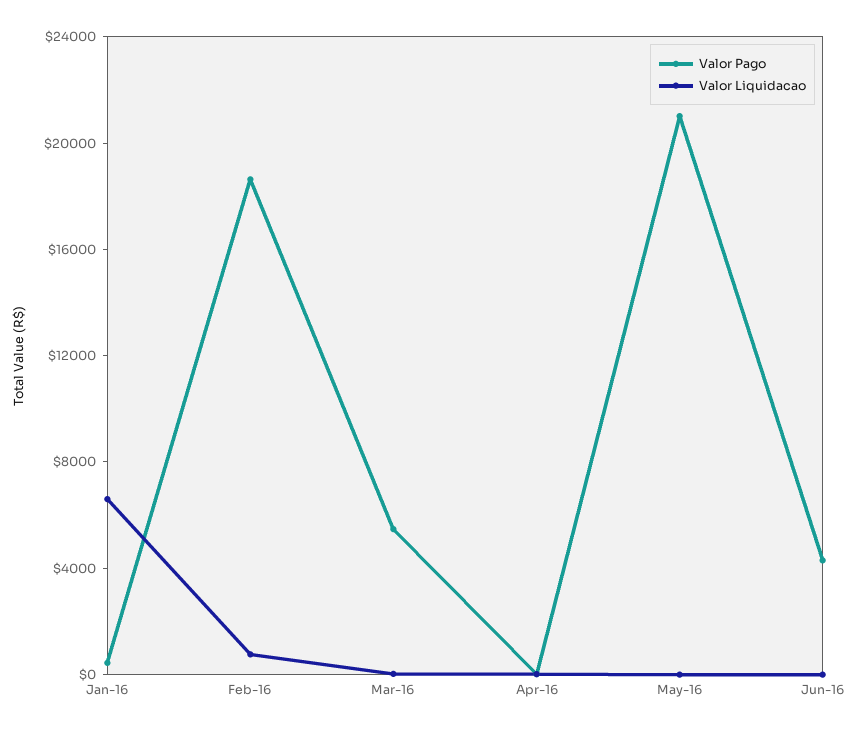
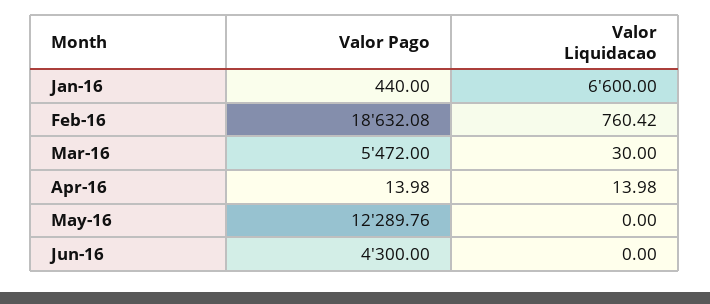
  {
    "Valor Pago": {
      "Jan-16": 440,
      "Feb-16": 18632.08,
      "Mar-16": 5472,
      "Apr-16": 13.98,
-     "May-16": 21000,
+     "May-16": 12289.76,
      "Jun-16": 4300
    },
    "Valor Liquidacao": {
      "Jan-16": 6600,
      "Feb-16": 760.42,
      "Mar-16": 30,
      "Apr-16": 13.98,
      "May-16": 0,
      "Jun-16": 0
    }
  }

